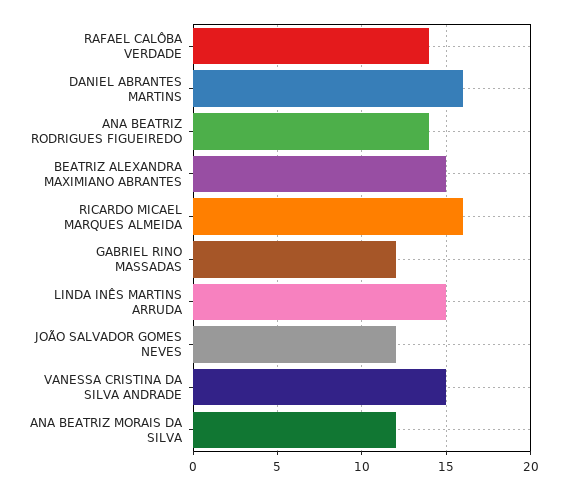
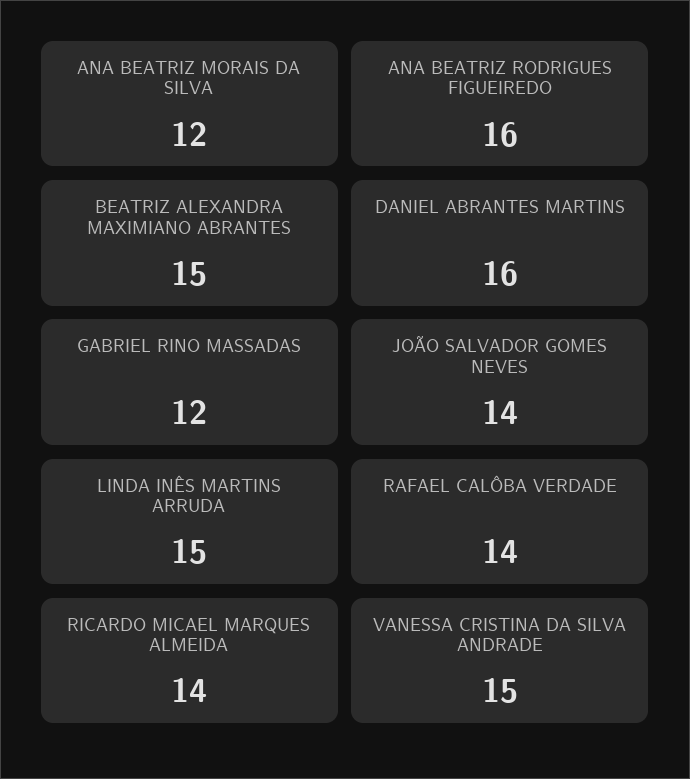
  {
    "RAFAEL CALÔBA VERDADE": 14,
    "DANIEL ABRANTES MARTINS": 16,
-   "ANA BEATRIZ RODRIGUES FIGUEIREDO": 14,
+   "ANA BEATRIZ RODRIGUES FIGUEIREDO": 16,
    "BEATRIZ ALEXANDRA MAXIMIANO ABRANTES": 15,
-   "RICARDO MICAEL MARQUES ALMEIDA": 16,
+   "RICARDO MICAEL MARQUES ALMEIDA": 14,
    "GABRIEL RINO MASSADAS": 12,
    "LINDA INÊS MARTINS ARRUDA": 15,
-   "JOÃO SALVADOR GOMES NEVES": 12,
+   "JOÃO SALVADOR GOMES NEVES": 14,
    "VANESSA CRISTINA DA SILVA ANDRADE": 15,
    "ANA BEATRIZ MORAIS DA SILVA": 12
  }

